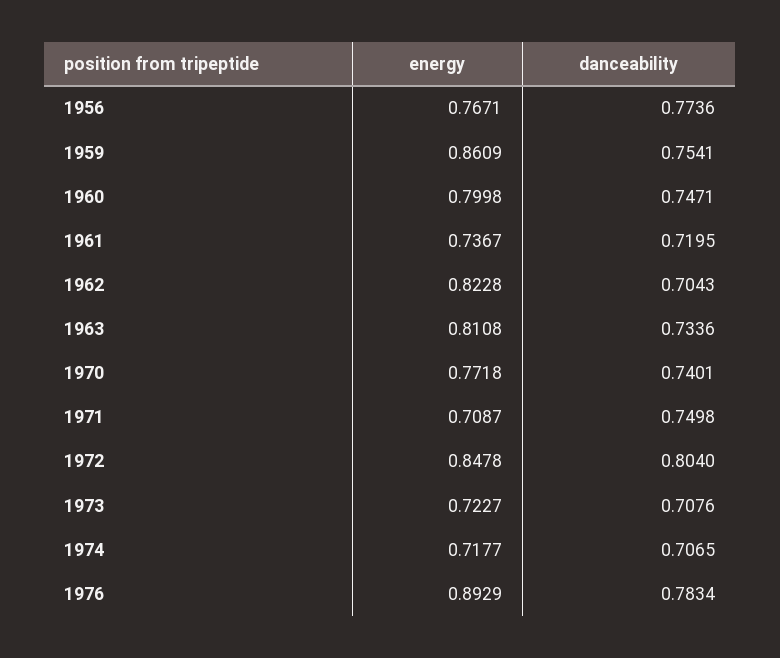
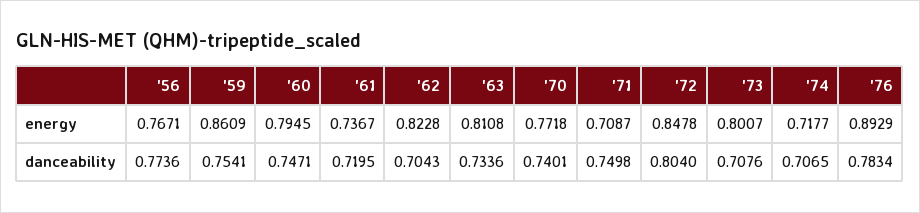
  {
    "energy": {
      "1956": 0.7671,
      "1959": 0.8609,
-     "1960": 0.7998,
+     "1960": 0.7945,
      "1961": 0.7367,
      "1962": 0.8228,
      "1963": 0.8108,
      "1970": 0.7718,
      "1971": 0.7087,
      "1972": 0.8478,
-     "1973": 0.7227,
+     "1973": 0.8007,
      "1974": 0.7177,
      "1976": 0.8929
    },
    "danceability": {
      "1956": 0.7736,
      "1959": 0.7541,
      "1960": 0.7471,
      "1961": 0.7195,
      "1962": 0.7043,
      "1963": 0.7336,
      "1970": 0.7401,
      "1971": 0.7498,
      "1972": 0.804,
      "1973": 0.7076,
      "1974": 0.7065,
      "1976": 0.7834
    }
  }

